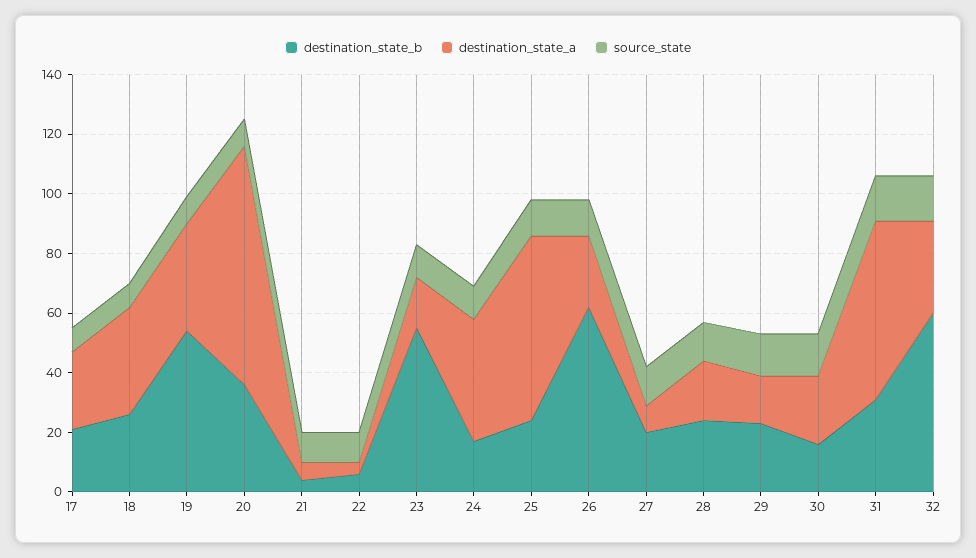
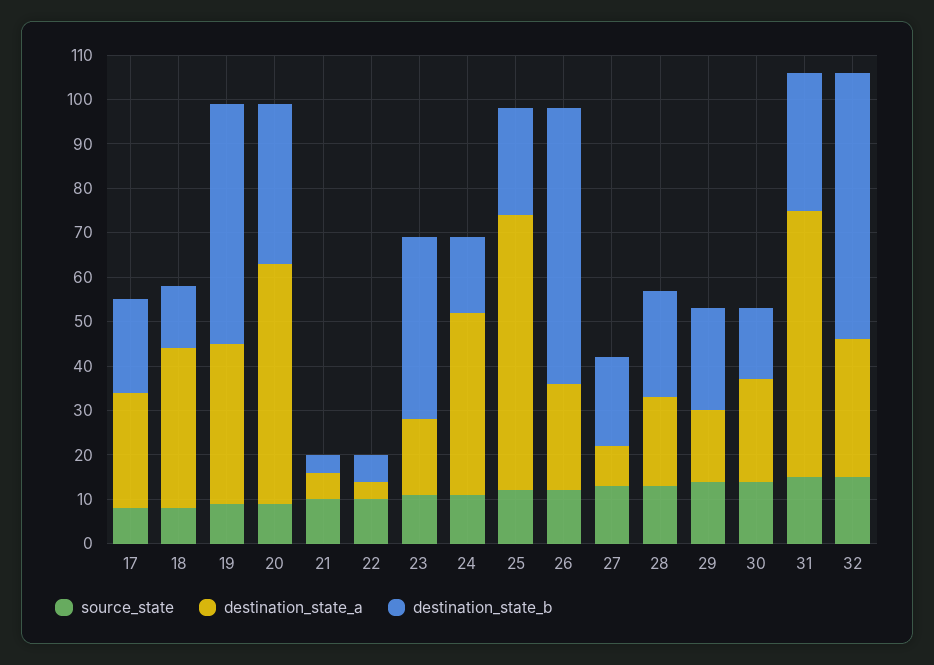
  {
    "destination_state_b": {
      "17": 20,
-     "18": 25,
+     "18": 15,
      "19": 55,
      "20": 35,
      "21": 5,
      "22": 5,
-     "23": 55,
+     "23": 40,
      "24": 15,
      "25": 25,
      "26": 60,
      "27": 20,
      "28": 25,
      "29": 25,
      "30": 15,
      "31": 30,
      "32": 60
    },
    "destination_state_a": {
      "17": 25,
      "18": 35,
      "19": 35,
-     "20": 80,
+     "20": 55,
      "21": 5,
      "22": 5,
      "23": 15,
      "24": 40,
      "25": 60,
      "26": 25,
      "27": 10,
      "28": 20,
      "29": 15,
      "30": 25,
      "31": 60,
      "32": 30
    },
    "source_state": {
      "17": 10,
      "18": 10,
      "19": 10,
      "20": 10,
      "21": 10,
      "22": 10,
      "23": 10,
      "24": 10,
      "25": 10,
      "26": 10,
      "27": 15,
      "28": 15,
      "29": 15,
      "30": 15,
      "31": 15,
      "32": 15
    }
  }

